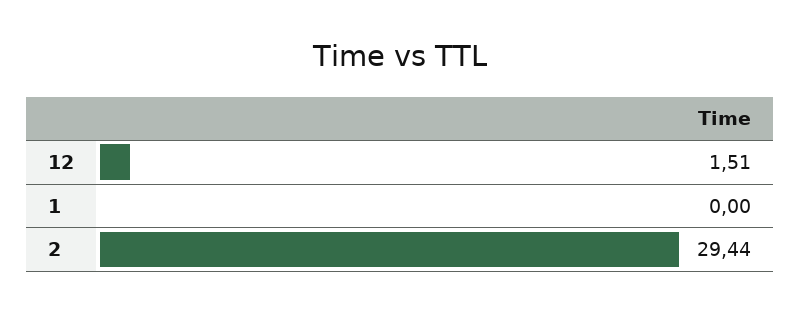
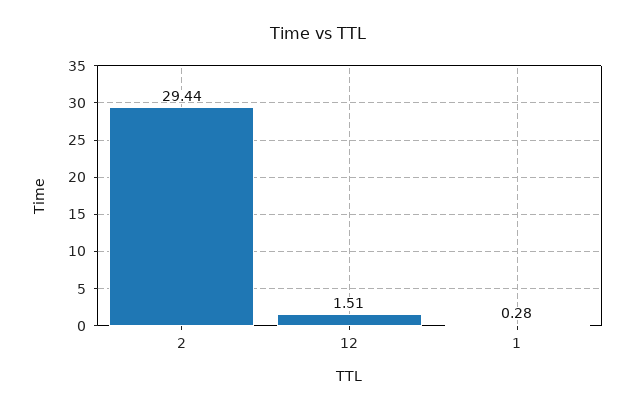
  {
    "12": 1.51,
-   "1": 0,
+   "1": 0.28,
    "2": 29.44
  }

